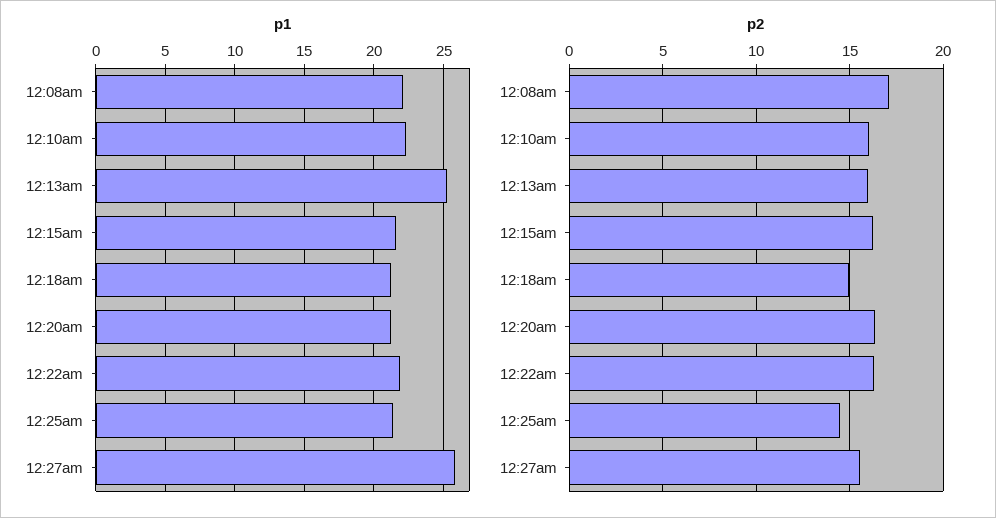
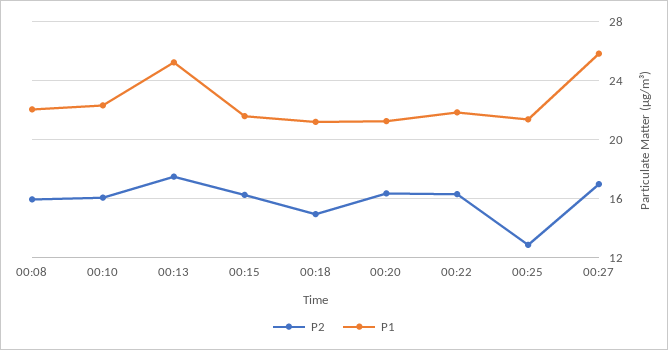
  {
    "p1": {
      "12:08am": 22,
      "12:10am": 22.5,
      "12:13am": 25.5,
      "12:15am": 21.5,
      "12:18am": 21,
      "12:20am": 21.5,
      "12:22am": 22,
      "12:25am": 21.5,
      "12:27am": 26
    },
    "p2": {
-     "12:08am": 17,
+     "12:08am": 16,
      "12:10am": 16,
-     "12:13am": 16,
+     "12:13am": 17.5,
      "12:15am": 16.5,
      "12:18am": 15,
      "12:20am": 16.5,
      "12:22am": 16.5,
-     "12:25am": 14.5,
+     "12:25am": 13,
-     "12:27am": 15.5
+     "12:27am": 17
    }
  }

